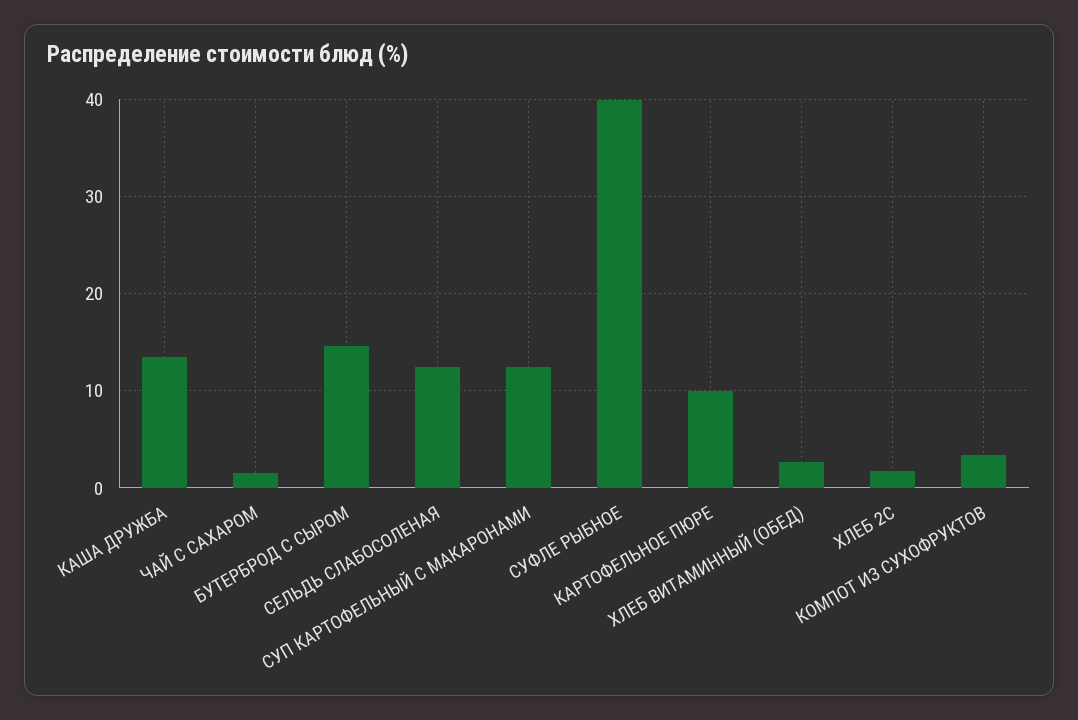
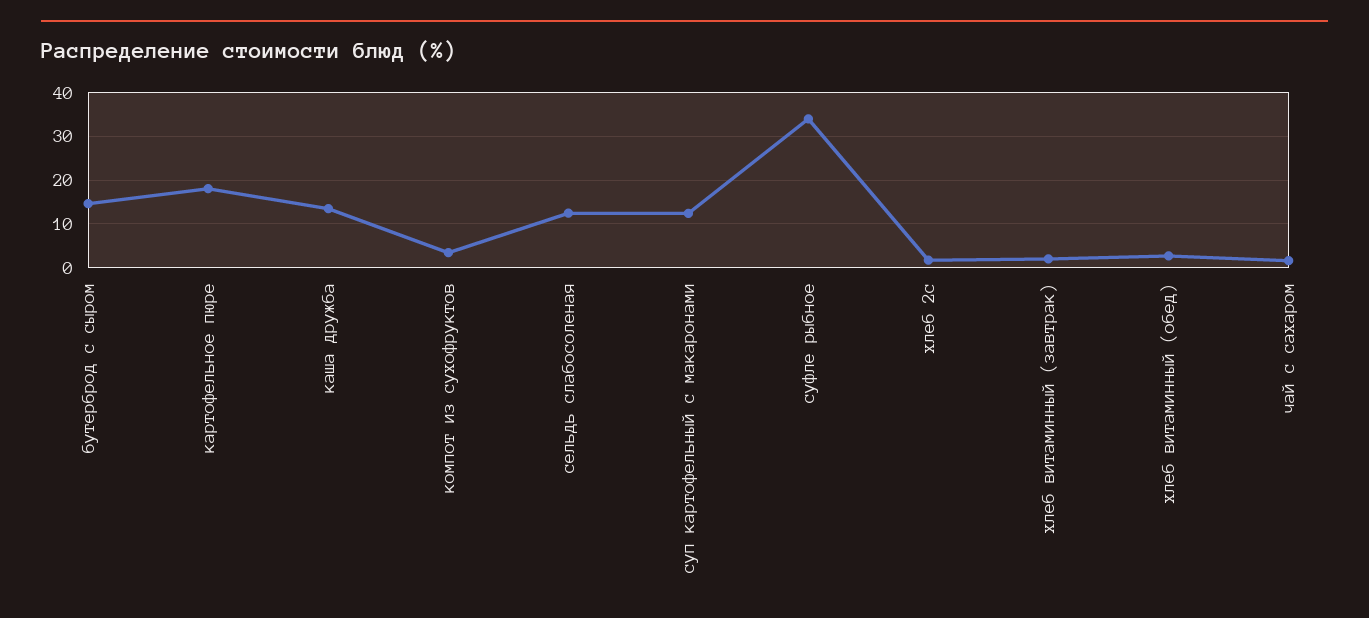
  {
    "КАША ДРУЖБА": 13,
    "ЧАЙ С САХАРОМ": 2,
    "БУТЕРБРОД С СЫРОМ": 15,
    "СЕЛЬДЬ СЛАБОСОЛЕНАЯ": 12,
    "СУП КАРТОФЕЛЬНЫЙ С МАКАРОНАМИ": 12,
-   "СУФЛЕ РЫБНОЕ": 40,
+   "СУФЛЕ РЫБНОЕ": 34,
-   "КАРТОФЕЛЬНОЕ ПЮРЕ": 10,
+   "КАРТОФЕЛЬНОЕ ПЮРЕ": 18,
    "ХЛЕБ ВИТАМИННЫЙ (ОБЕД)": 3,
    "ХЛЕБ 2С": 2,
-   "КОМПОТ ИЗ СУХОФРУКТОВ": 3
+   "КОМПОТ ИЗ СУХОФРУКТОВ": 3,
+   "хлеб витаминный (завтрак)": 2
  }

